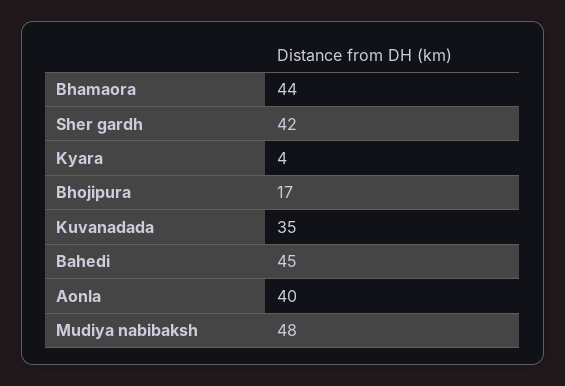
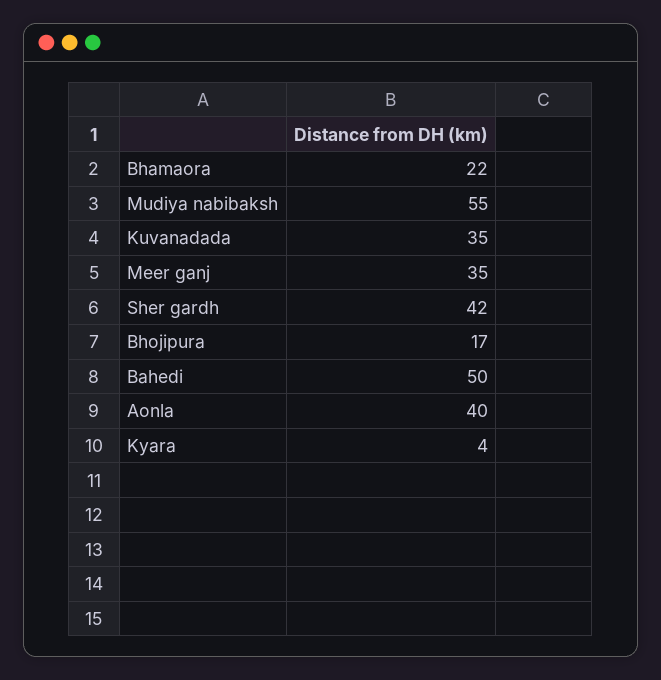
  {
-   "Bhamaora": 44,
+   "Bhamaora": 22,
    "Sher gardh": 42,
    "Kyara": 4,
    "Bhojipura": 17,
    "Kuvanadada": 35,
-   "Bahedi": 45,
+   "Bahedi": 50,
    "Aonla": 40,
-   "Mudiya nabibaksh": 48
+   "Mudiya nabibaksh": 55,
+   "Meer ganj": 35
  }

